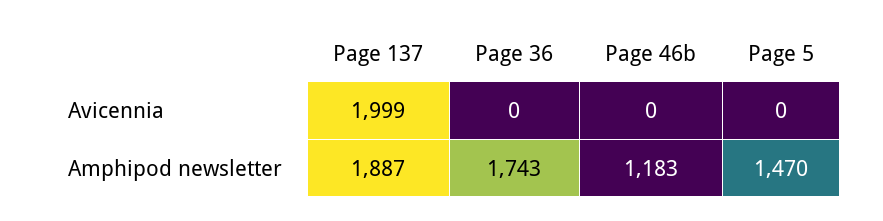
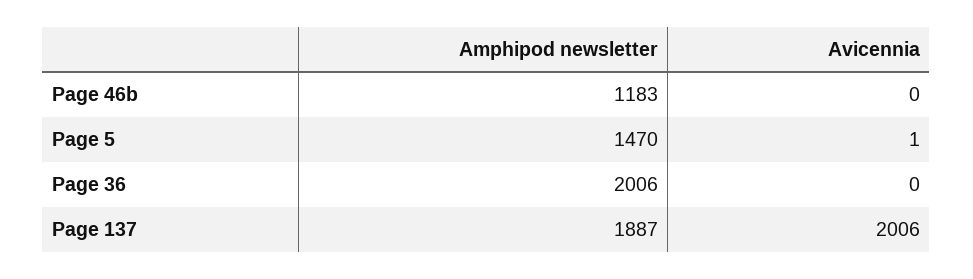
  {
    "Page 137": {
-     "Avicennia": 1999,
+     "Avicennia": 2006,
      "Amphipod newsletter": 1887
    },
    "Page 36": {
      "Avicennia": 0,
-     "Amphipod newsletter": 1743
+     "Amphipod newsletter": 2006
    },
    "Page 46b": {
      "Avicennia": 0,
      "Amphipod newsletter": 1183
    },
    "Page 5": {
-     "Avicennia": 0,
+     "Avicennia": 1,
      "Amphipod newsletter": 1470
    }
  }

